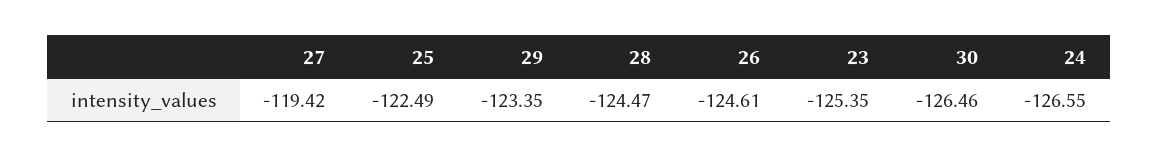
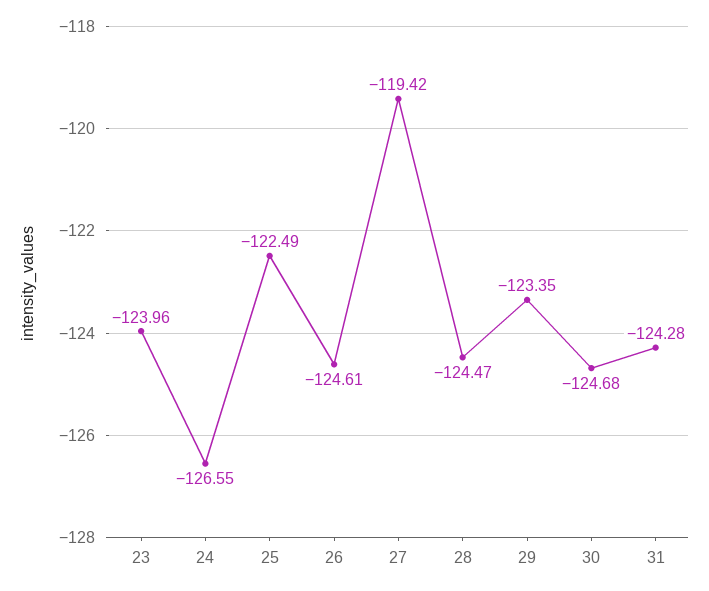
  {
    "27": -119.42,
    "25": -122.49,
    "29": -123.35,
    "28": -124.47,
    "26": -124.61,
-   "23": -125.35,
+   "23": -123.96,
-   "30": -126.46,
+   "30": -124.68,
-   "24": -126.55
+   "24": -126.55,
+   "31": -124.28
  }

